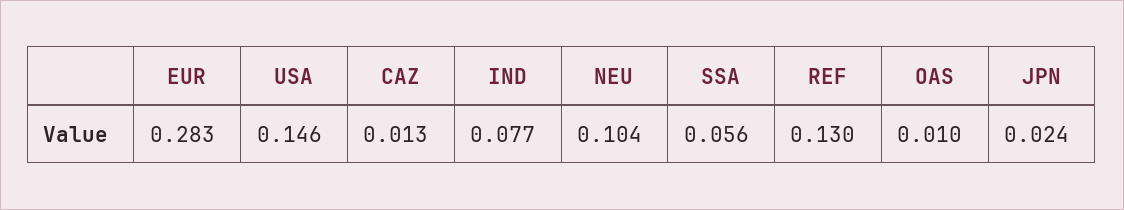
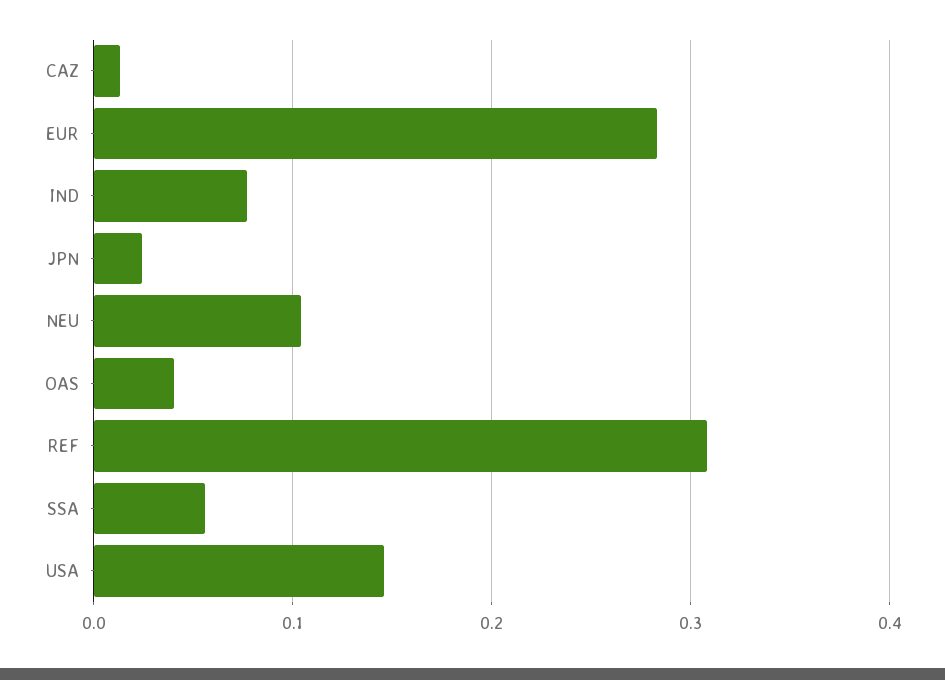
  {
    "EUR": 0.283,
    "USA": 0.146,
    "CAZ": 0.013,
    "IND": 0.077,
    "NEU": 0.104,
    "SSA": 0.056,
-   "REF": 0.13,
+   "REF": 0.31,
-   "OAS": 0.01,
+   "OAS": 0.04,
    "JPN": 0.024
  }

